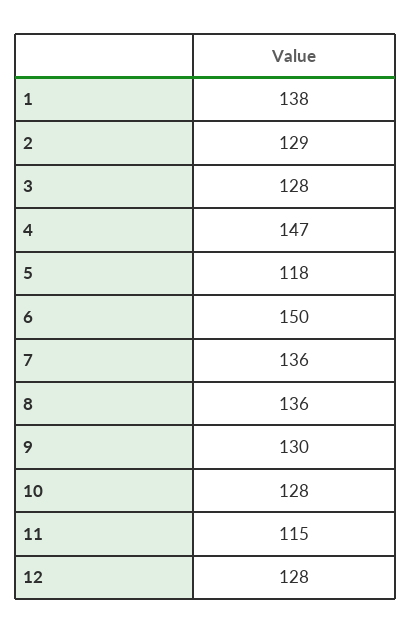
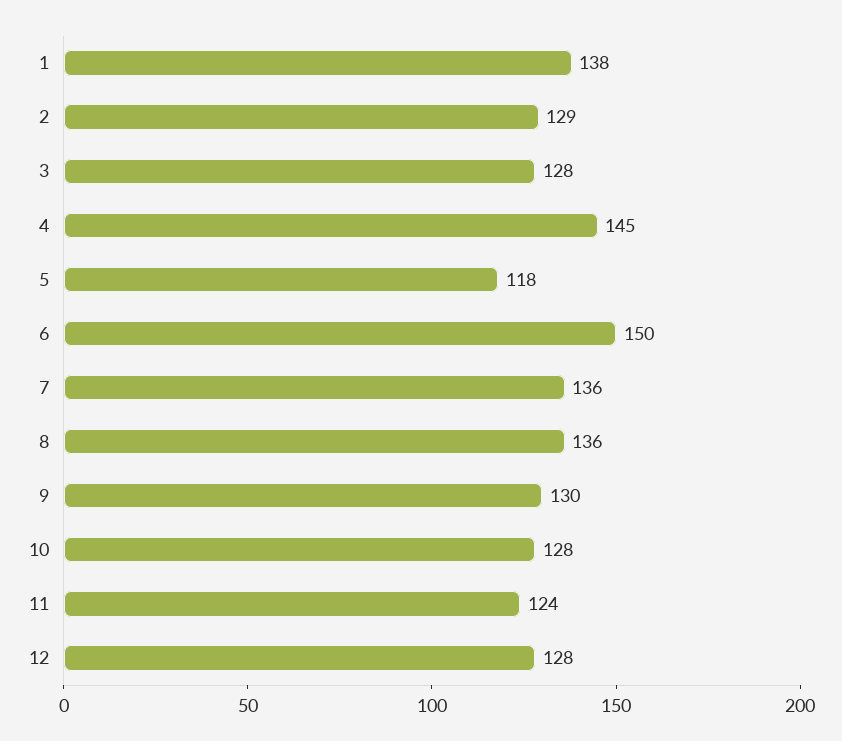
  {
    "1": 138,
    "2": 129,
    "3": 128,
-   "4": 147,
+   "4": 145,
    "5": 118,
    "6": 150,
    "7": 136,
    "8": 136,
    "9": 130,
    "10": 128,
-   "11": 115,
+   "11": 124,
    "12": 128
  }

